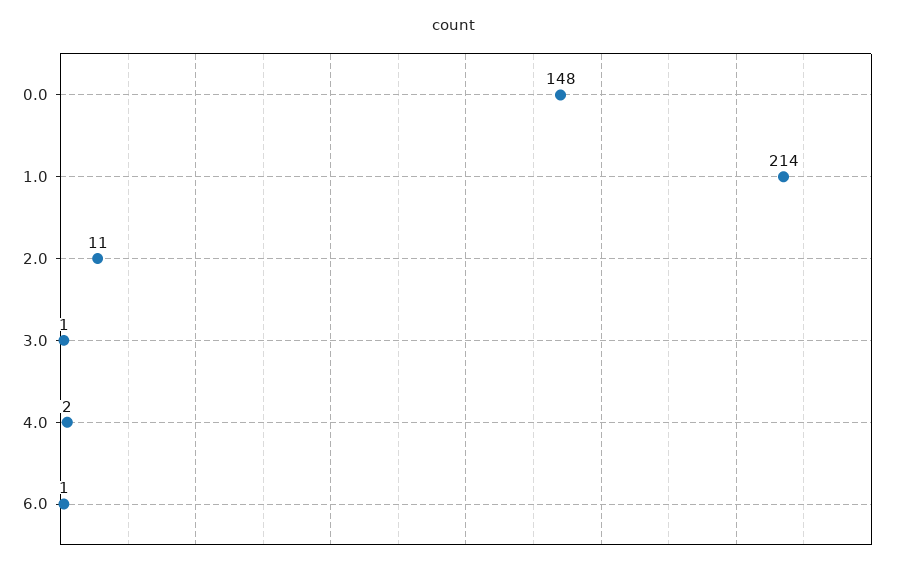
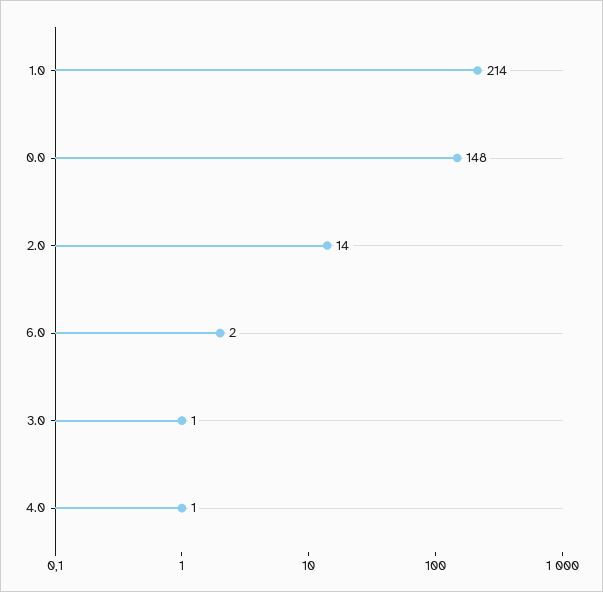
  {
    "0.0": 148,
    "1.0": 214,
-   "2.0": 11,
+   "2.0": 14,
    "3.0": 1,
-   "4.0": 2,
+   "4.0": 1,
-   "6.0": 1
+   "6.0": 2
  }

